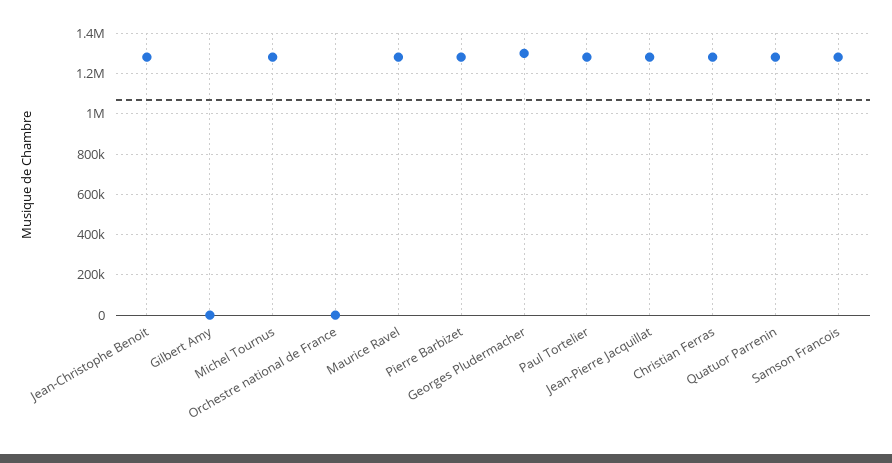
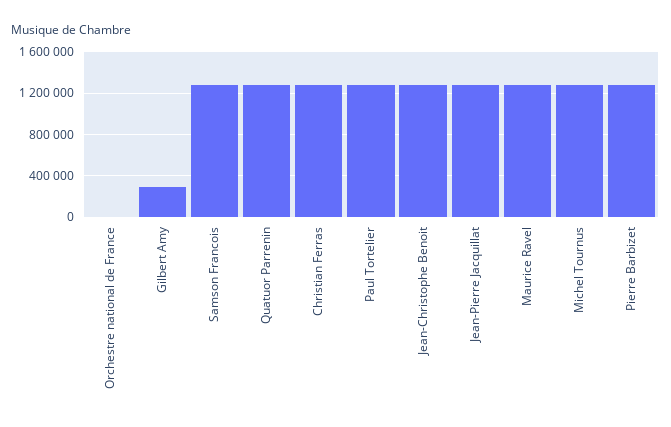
  {
    "Jean-Christophe Benoit": 1300000,
-   "Gilbert Amy": 0,
+   "Gilbert Amy": 300000,
    "Michel Tournus": 1300000,
    "Orchestre national de France": 0,
    "Maurice Ravel": 1300000,
    "Pierre Barbizet": 1300000,
-   "Georges Pludermacher": 1300000,
    "Paul Tortelier": 1300000,
    "Jean-Pierre Jacquillat": 1300000,
    "Christian Ferras": 1300000,
    "Quatuor Parrenin": 1300000,
    "Samson Francois": 1300000
  }

